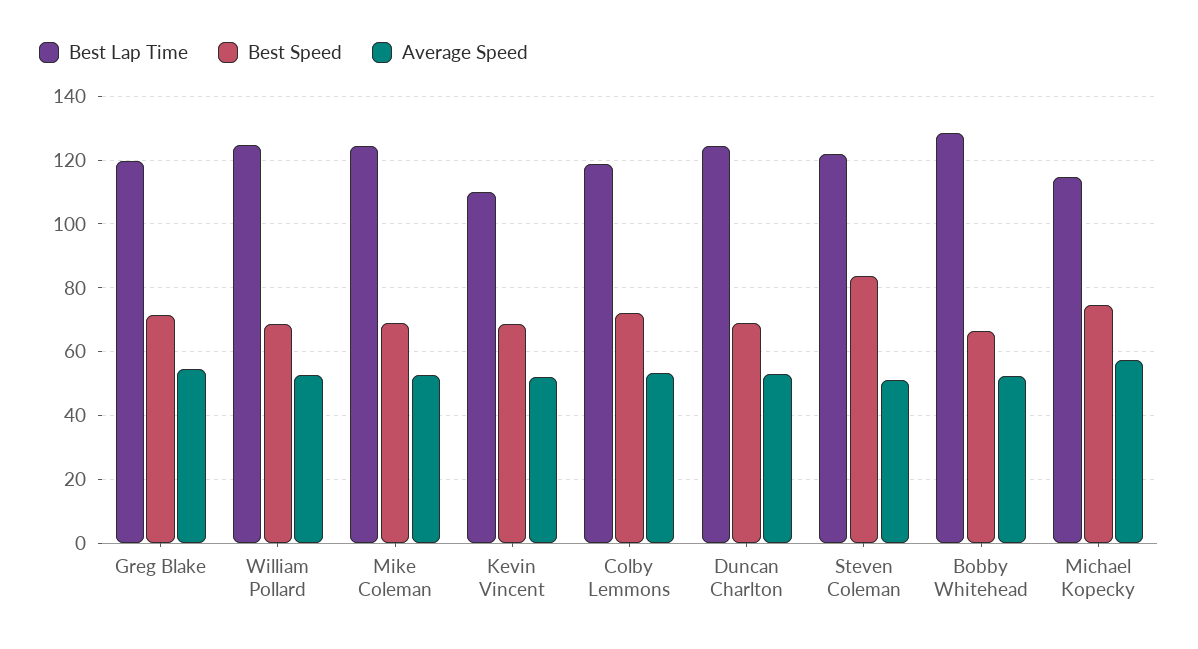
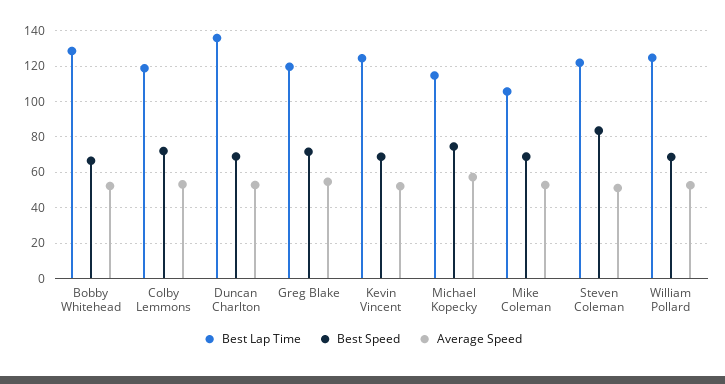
  {
    "Best Lap Time": {
      "Greg Blake": 120,
      "William Pollard": 124,
-     "Mike Coleman": 124,
+     "Mike Coleman": 105,
-     "Kevin Vincent": 110,
+     "Kevin Vincent": 125,
      "Colby Lemmons": 118,
-     "Duncan Charlton": 124,
+     "Duncan Charlton": 135,
      "Steven Coleman": 122,
      "Bobby Whitehead": 128,
      "Michael Kopecky": 114
    },
    "Best Speed": {
      "Greg Blake": 72,
      "William Pollard": 68,
      "Mike Coleman": 68,
      "Kevin Vincent": 68,
      "Colby Lemmons": 72,
      "Duncan Charlton": 70,
      "Steven Coleman": 84,
      "Bobby Whitehead": 66,
      "Michael Kopecky": 74
    },
    "Average Speed": {
      "Greg Blake": 54,
      "William Pollard": 52,
      "Mike Coleman": 52,
      "Kevin Vincent": 52,
      "Colby Lemmons": 54,
      "Duncan Charlton": 52,
      "Steven Coleman": 52,
      "Bobby Whitehead": 52,
      "Michael Kopecky": 58
    }
  }

